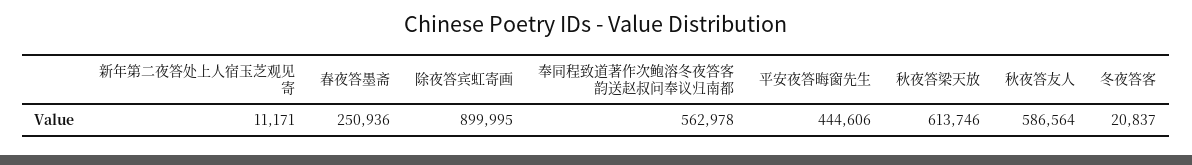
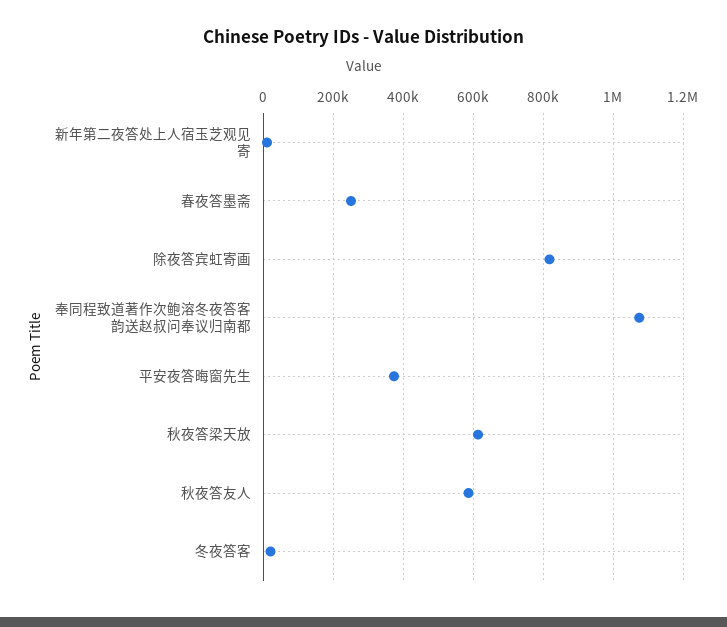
  {
    "新年第二夜答处上人宿玉芝观见寄": 11171,
    "春夜答墨斋": 250936,
-   "除夜答宾虹寄画": 899995,
+   "除夜答宾虹寄画": 820000,
-   "奉同程致道著作次鲍溶冬夜答客韵送赵叔问奉议归南都": 562978,
+   "奉同程致道著作次鲍溶冬夜答客韵送赵叔问奉议归南都": 1080000,
-   "平安夜答晦窗先生": 444606,
+   "平安夜答晦窗先生": 380000,
    "秋夜答梁天放": 613746,
    "秋夜答友人": 586564,
    "冬夜答客": 20837
  }

